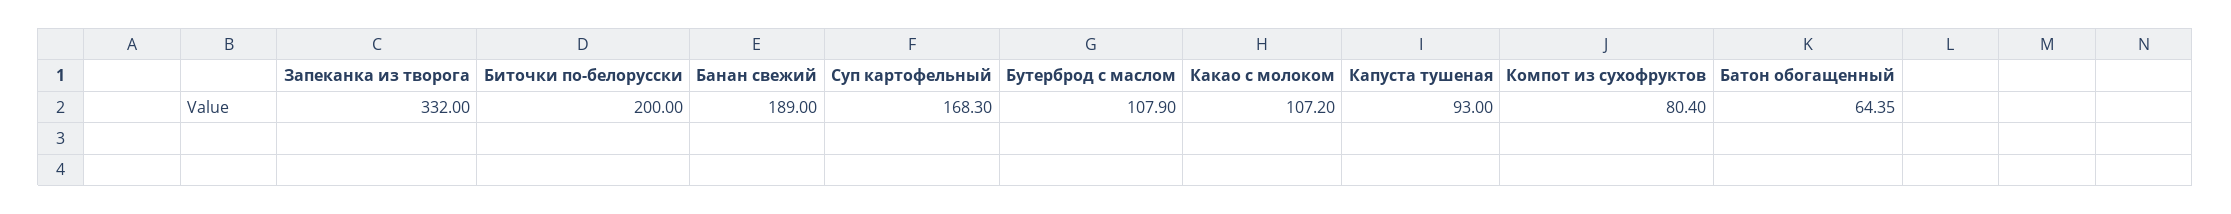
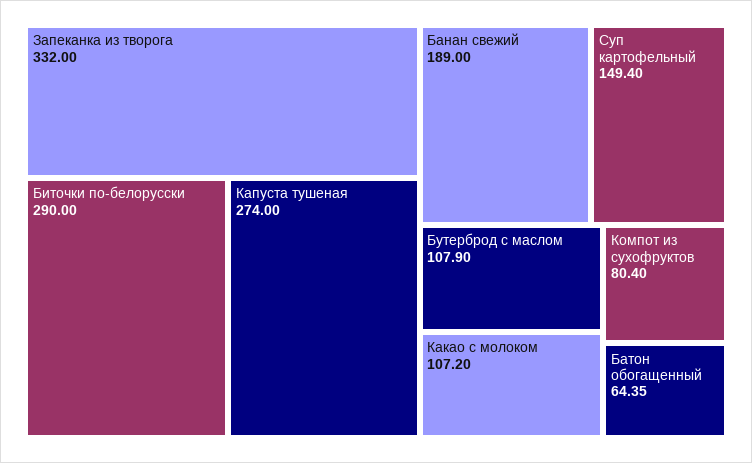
  {
    "Запеканка из творога": 332,
-   "Биточки по-белорусски": 200,
+   "Биточки по-белорусски": 290,
    "Банан свежий": 189,
-   "Суп картофельный": 168.3,
+   "Суп картофельный": 149.4,
    "Бутерброд с маслом": 107.9,
    "Какао с молоком": 107.2,
-   "Капуста тушеная": 93,
+   "Капуста тушеная": 274,
    "Компот из сухофруктов": 80.4,
    "Батон обогащенный": 64.35
  }

